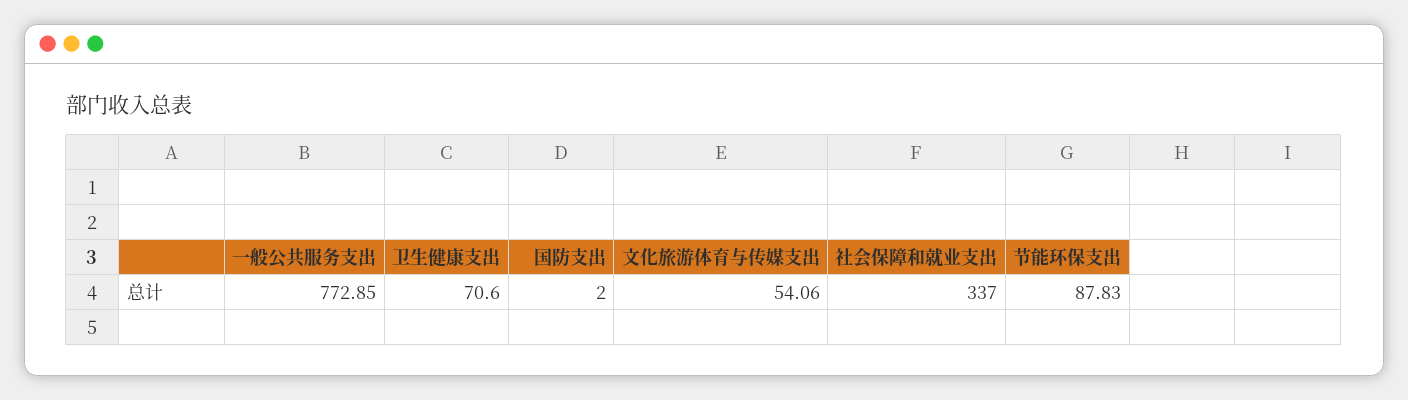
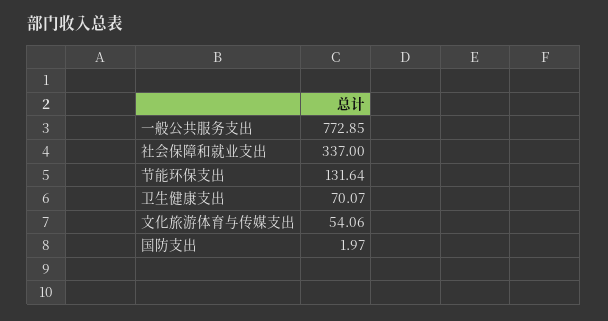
  {
    "一般公共服务支出": 772.85,
-   "卫生健康支出": 70.6,
+   "卫生健康支出": 70.07,
-   "国防支出": 2,
+   "国防支出": 1.97,
    "文化旅游体育与传媒支出": 54.06,
    "社会保障和就业支出": 337,
-   "节能环保支出": 87.83
+   "节能环保支出": 131.64
  }

